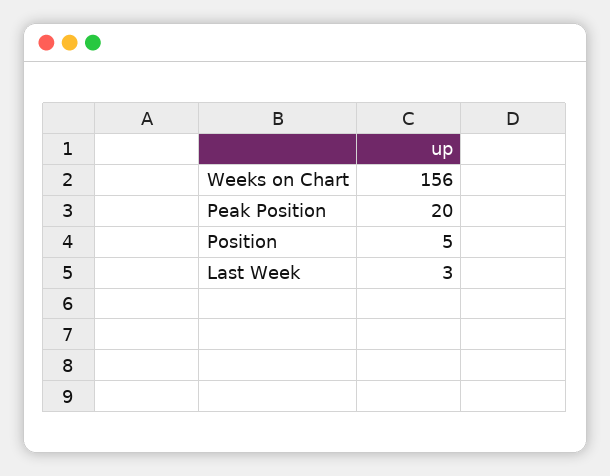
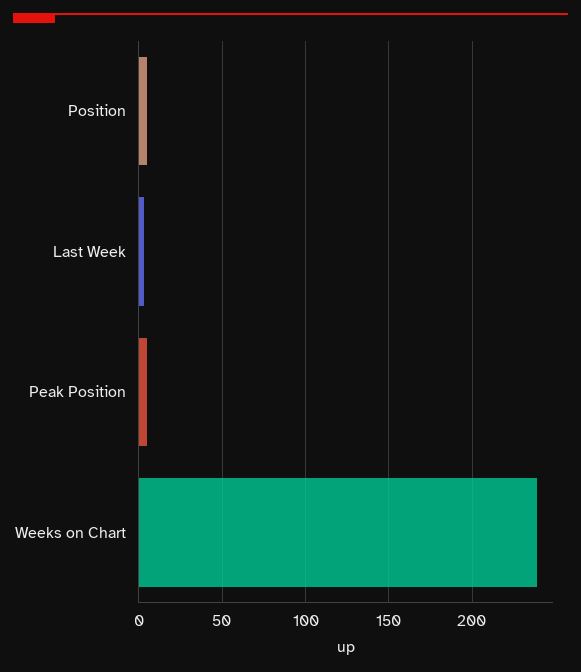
  {
-   "Weeks on Chart": 156,
+   "Weeks on Chart": 240,
-   "Peak Position": 20,
+   "Peak Position": 5,
    "Position": 5,
    "Last Week": 3
  }

